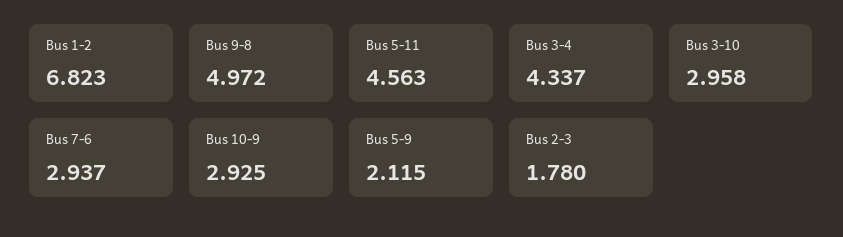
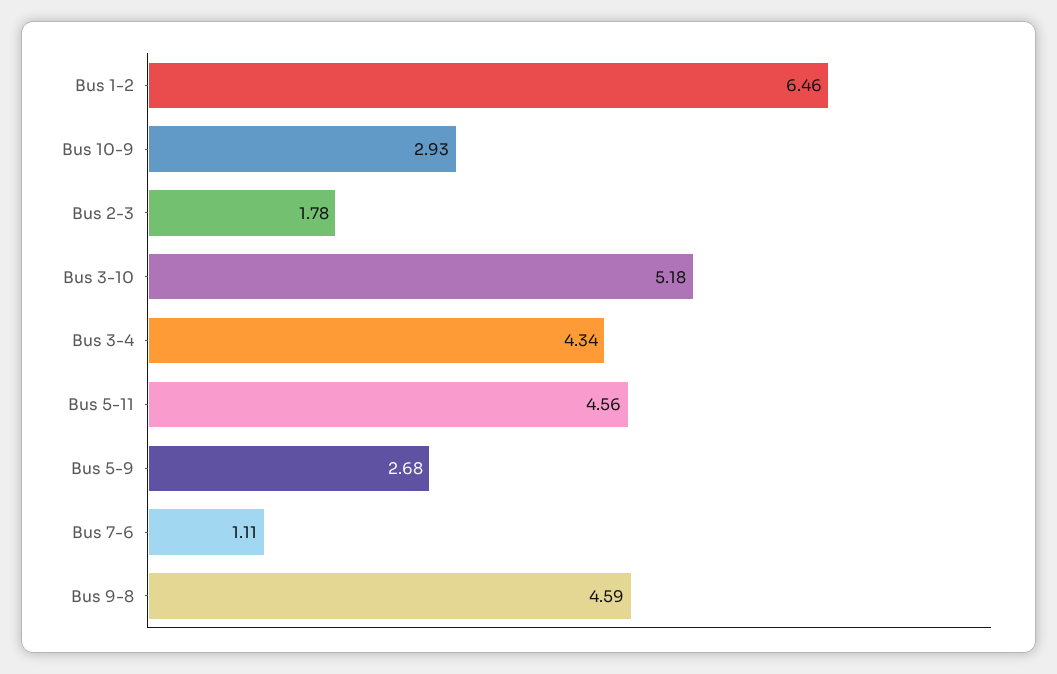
  {
-   "Bus 1-2": 6.823,
+   "Bus 1-2": 6.46,
-   "Bus 9-8": 4.972,
+   "Bus 9-8": 4.59,
    "Bus 5-11": 4.563,
    "Bus 3-4": 4.337,
-   "Bus 3-10": 2.958,
+   "Bus 3-10": 5.18,
-   "Bus 7-6": 2.937,
+   "Bus 7-6": 1.11,
    "Bus 10-9": 2.925,
-   "Bus 5-9": 2.115,
+   "Bus 5-9": 2.68,
    "Bus 2-3": 1.78
  }

